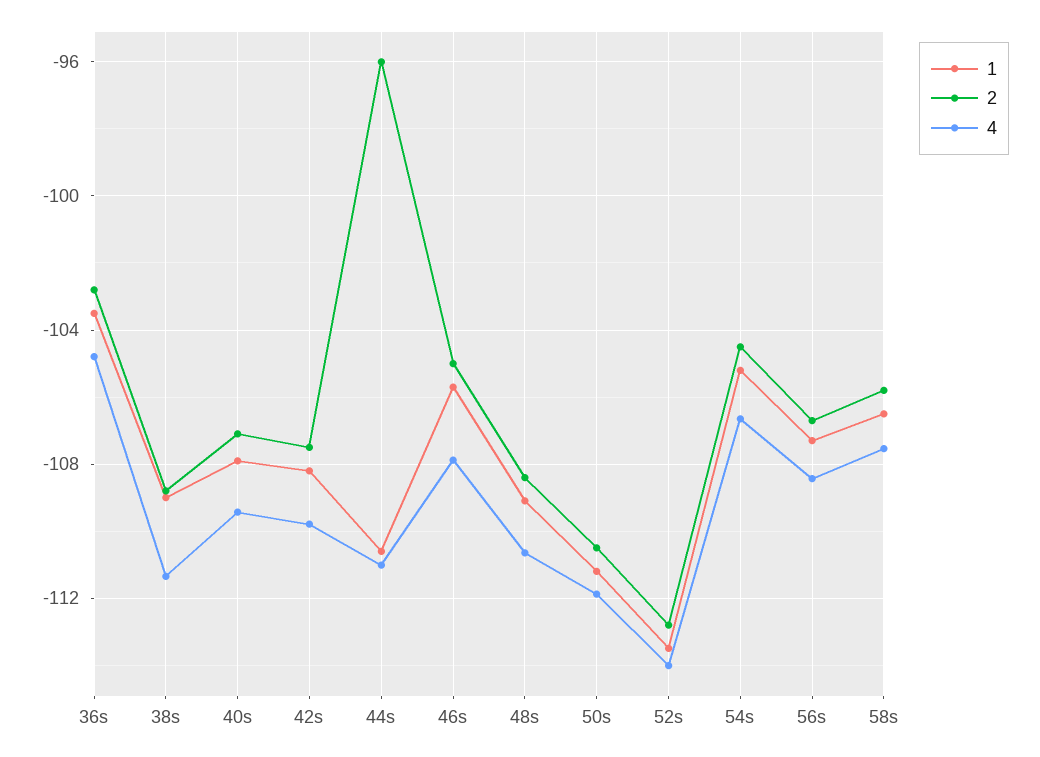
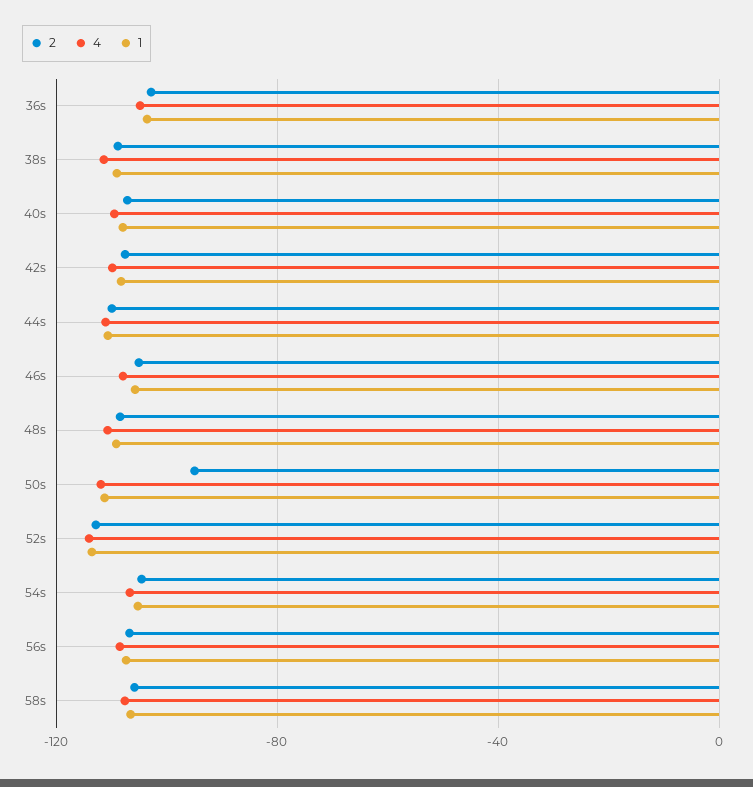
  {
    "1": {
      "36s": -103.5,
      "38s": -109,
      "40s": -108,
      "42s": -108,
      "44s": -110.5,
      "46s": -105.5,
      "48s": -109,
      "50s": -111,
      "52s": -113.5,
      "54s": -105,
      "56s": -107.5,
      "58s": -106.5
    },
    "2": {
      "36s": -103,
      "38s": -109,
      "40s": -107,
      "42s": -107.5,
-     "44s": -96,
+     "44s": -110,
      "46s": -105,
      "48s": -108.5,
-     "50s": -110.5,
+     "50s": -95,
      "52s": -113,
      "54s": -104.5,
      "56s": -106.5,
      "58s": -106
    },
    "4": {
      "36s": -105,
      "38s": -111.5,
      "40s": -109.5,
      "42s": -110,
      "44s": -111,
      "46s": -108,
      "48s": -110.5,
      "50s": -112,
      "52s": -114,
      "54s": -106.5,
      "56s": -108.5,
      "58s": -107.5
    }
  }

